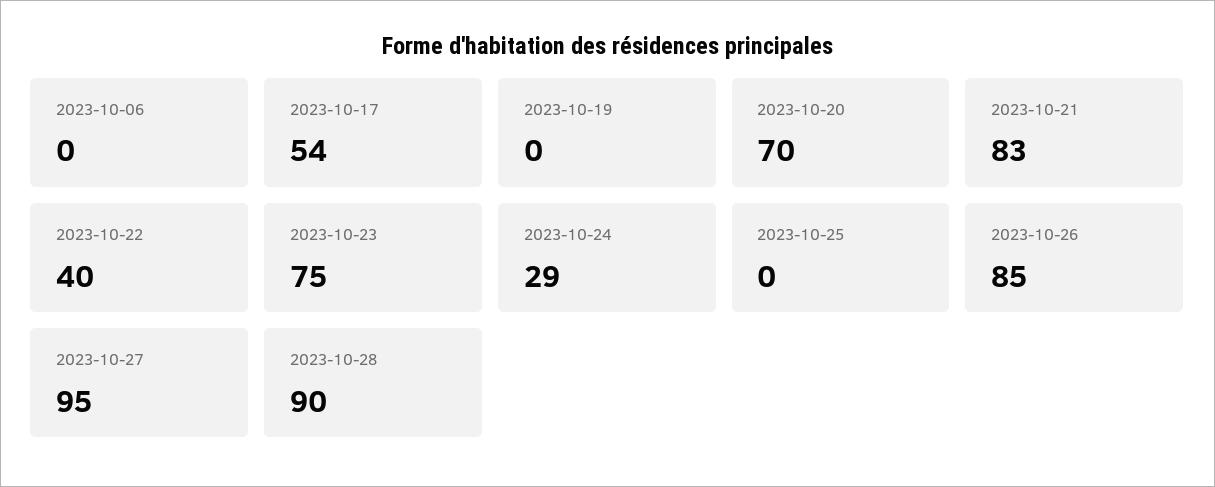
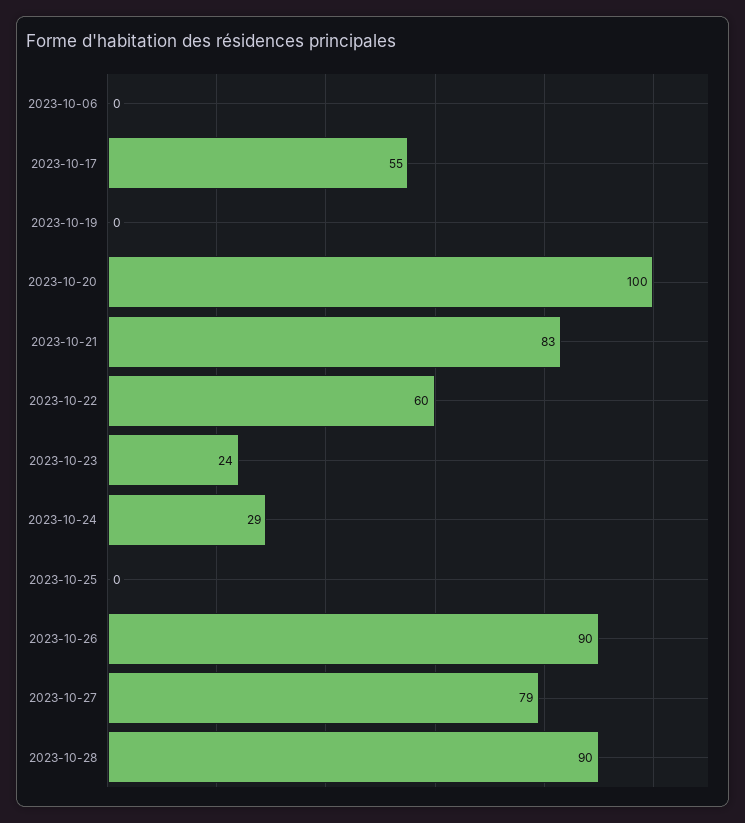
  {
    "2023-10-06": 0,
-   "2023-10-17": 54,
+   "2023-10-17": 55,
    "2023-10-19": 0,
-   "2023-10-20": 70,
+   "2023-10-20": 100,
    "2023-10-21": 83,
-   "2023-10-22": 40,
+   "2023-10-22": 60,
-   "2023-10-23": 75,
+   "2023-10-23": 24,
    "2023-10-24": 29,
    "2023-10-25": 0,
-   "2023-10-26": 85,
+   "2023-10-26": 90,
-   "2023-10-27": 95,
+   "2023-10-27": 79,
    "2023-10-28": 90
  }

